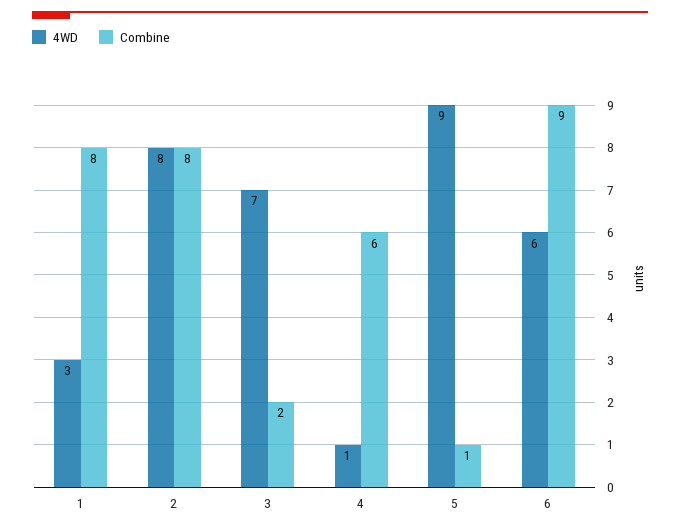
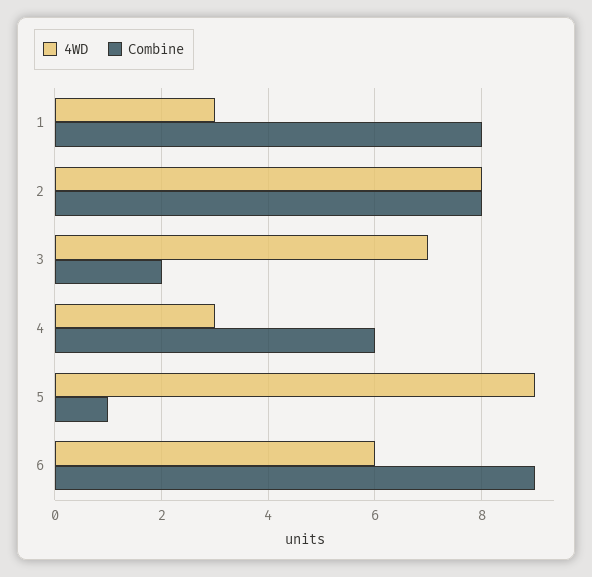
  {
    "4WD": {
      "1": 3,
      "2": 8,
      "3": 7,
-     "4": 1,
+     "4": 3,
      "5": 9,
      "6": 6
    },
    "Combine": {
      "1": 8,
      "2": 8,
      "3": 2,
      "4": 6,
      "5": 1,
      "6": 9
    }
  }

